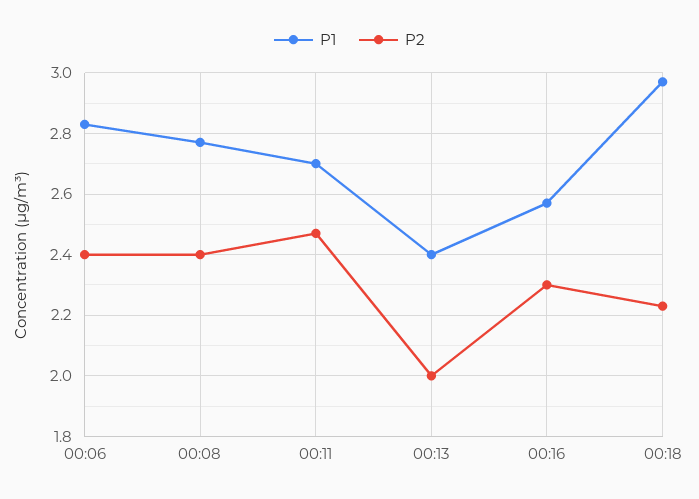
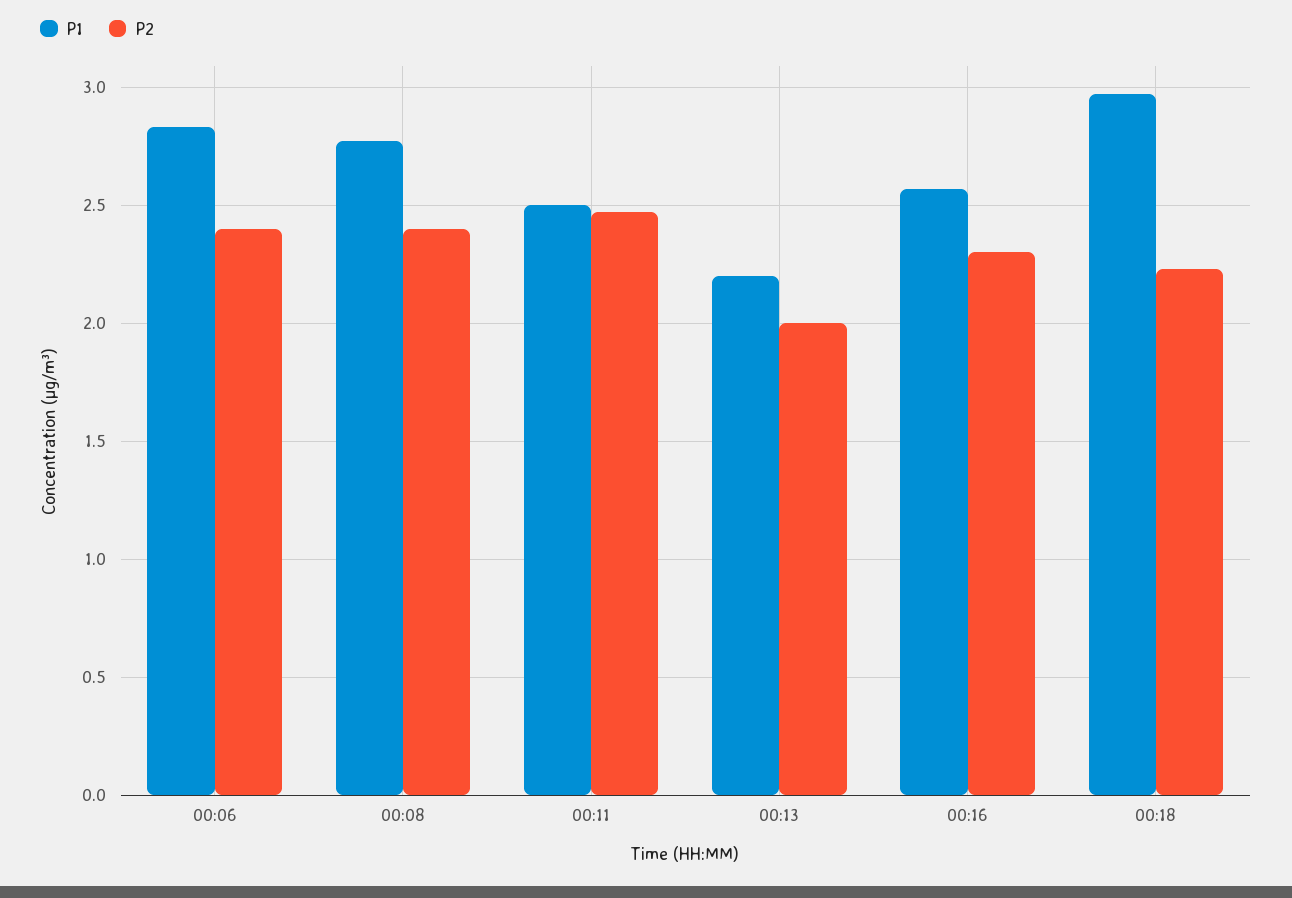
  {
    "P1": {
      "00:06": 2.85,
      "00:08": 2.75,
-     "00:11": 2.7,
+     "00:11": 2.5,
-     "00:13": 2.4,
+     "00:13": 2.2,
      "00:16": 2.55,
      "00:18": 2.95
    },
    "P2": {
      "00:06": 2.4,
      "00:08": 2.4,
      "00:11": 2.45,
      "00:13": 2,
      "00:16": 2.3,
      "00:18": 2.25
    }
  }

